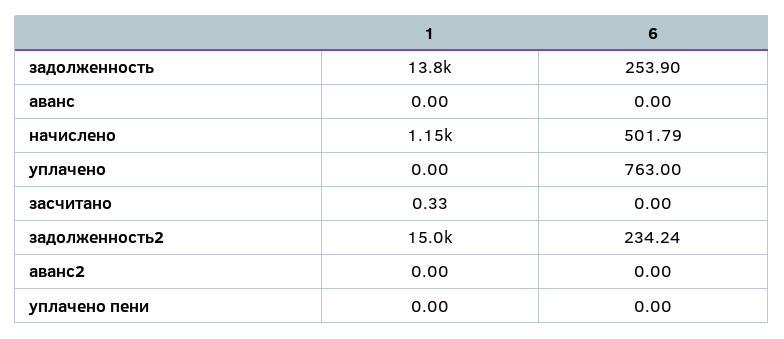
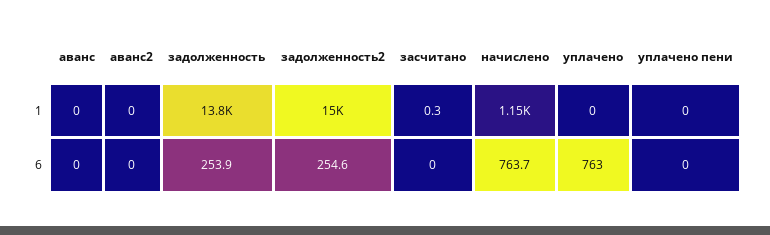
  {
    "1": {
      "задолженность": 13800,
      "аванс": 0,
      "начислено": 1150,
      "уплачено": 0,
      "засчитано": 0.33,
      "задолженность2": 15000,
      "аванс2": 0,
      "уплачено пени": 0
    },
    "6": {
      "задолженность": 253.9,
      "аванс": 0,
-     "начислено": 501.79,
+     "начислено": 763.7,
      "уплачено": 763,
      "засчитано": 0,
-     "задолженность2": 234.24,
+     "задолженность2": 254.6,
      "аванс2": 0,
      "уплачено пени": 0
    }
  }

